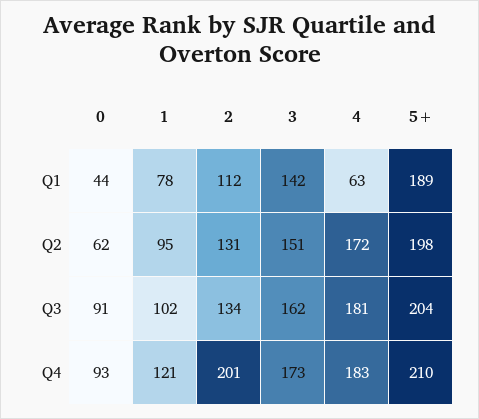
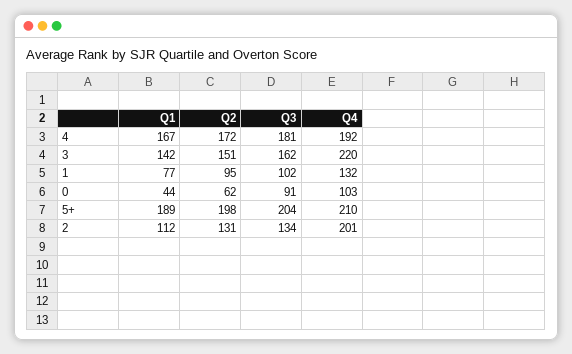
  {
    "0": {
      "Q1": 44,
      "Q2": 62,
      "Q3": 91,
-     "Q4": 93
+     "Q4": 103
    },
    "1": {
-     "Q1": 78,
+     "Q1": 77,
      "Q2": 95,
      "Q3": 102,
-     "Q4": 121
+     "Q4": 132
    },
    "2": {
      "Q1": 112,
      "Q2": 131,
      "Q3": 134,
      "Q4": 201
    },
    "3": {
      "Q1": 142,
      "Q2": 151,
      "Q3": 162,
-     "Q4": 173
+     "Q4": 220
    },
    "4": {
-     "Q1": 63,
+     "Q1": 167,
      "Q2": 172,
      "Q3": 181,
-     "Q4": 183
+     "Q4": 192
    },
    "5+": {
      "Q1": 189,
      "Q2": 198,
      "Q3": 204,
      "Q4": 210
    }
  }

